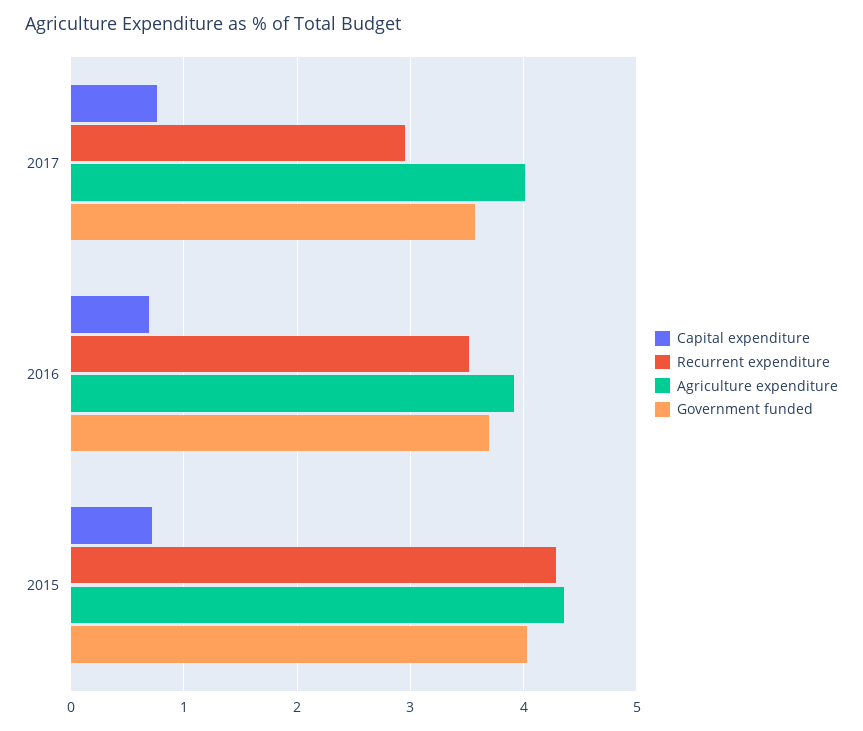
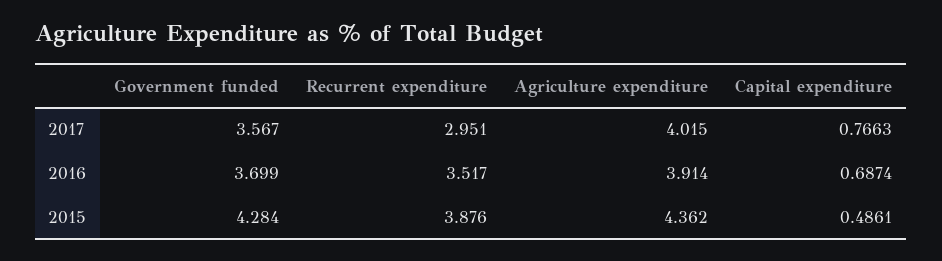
  {
    "Capital expenditure": {
      "2017": 0.7663,
      "2016": 0.6874,
-     "2015": 0.7
+     "2015": 0.4861
    },
    "Recurrent expenditure": {
      "2017": 2.951,
      "2016": 3.517,
-     "2015": 4.3
+     "2015": 3.876
    },
    "Agriculture expenditure": {
      "2017": 4.015,
      "2016": 3.914,
      "2015": 4.362
    },
    "Government funded": {
      "2017": 3.567,
      "2016": 3.699,
-     "2015": 4
+     "2015": 4.284
    }
  }

